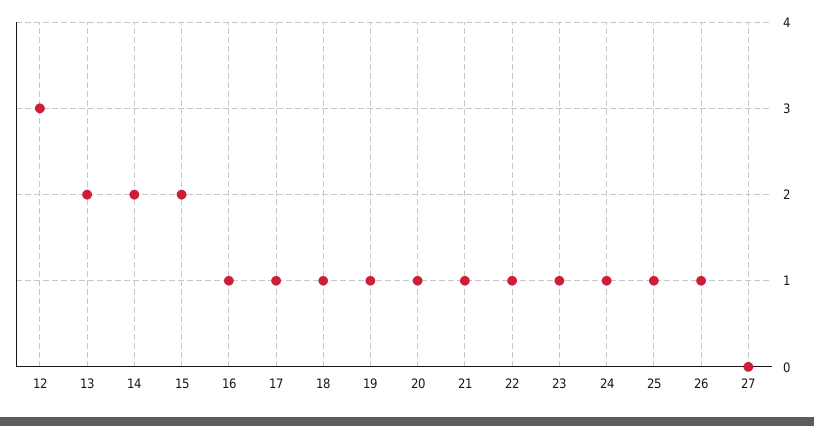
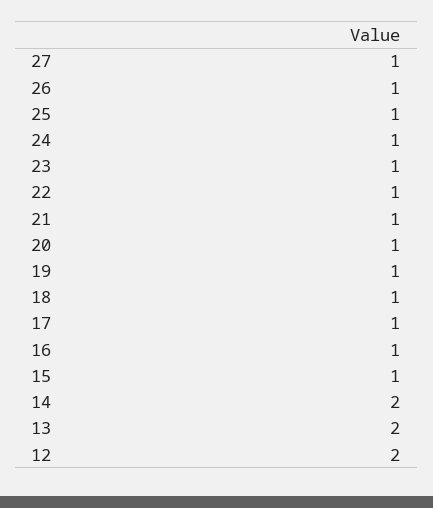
  {
-   "12": 3,
+   "12": 2,
    "13": 2,
    "14": 2,
-   "15": 2,
+   "15": 1,
    "16": 1,
    "17": 1,
    "18": 1,
    "19": 1,
    "20": 1,
    "21": 1,
    "22": 1,
    "23": 1,
    "24": 1,
    "25": 1,
    "26": 1,
-   "27": 0
+   "27": 1
  }

